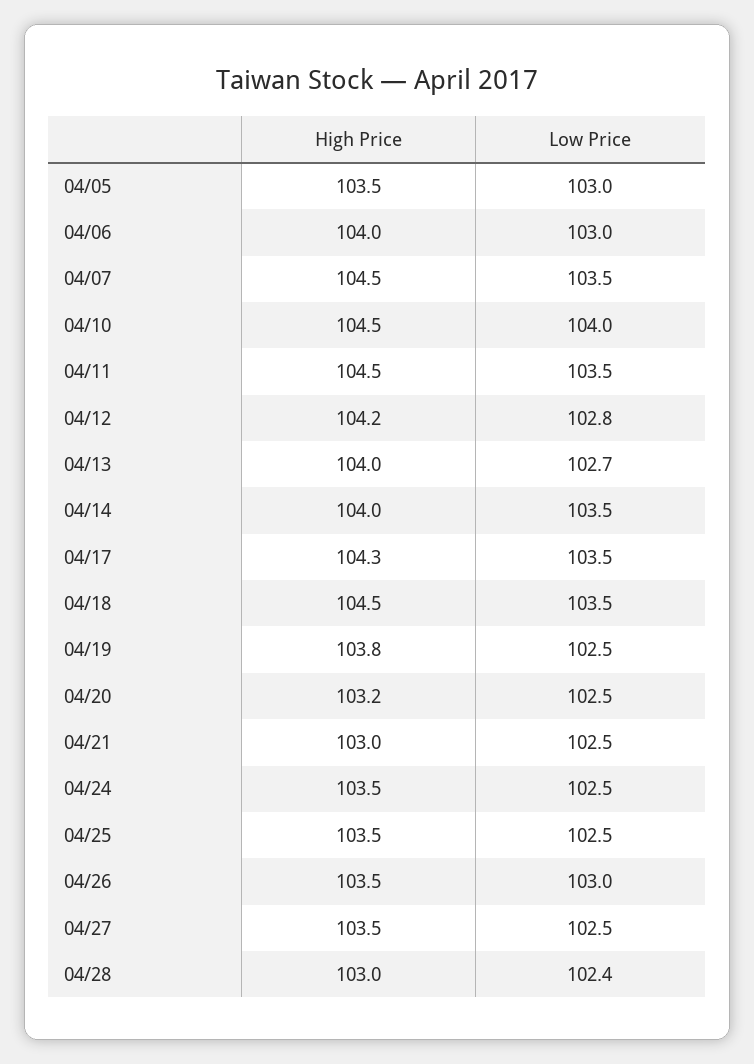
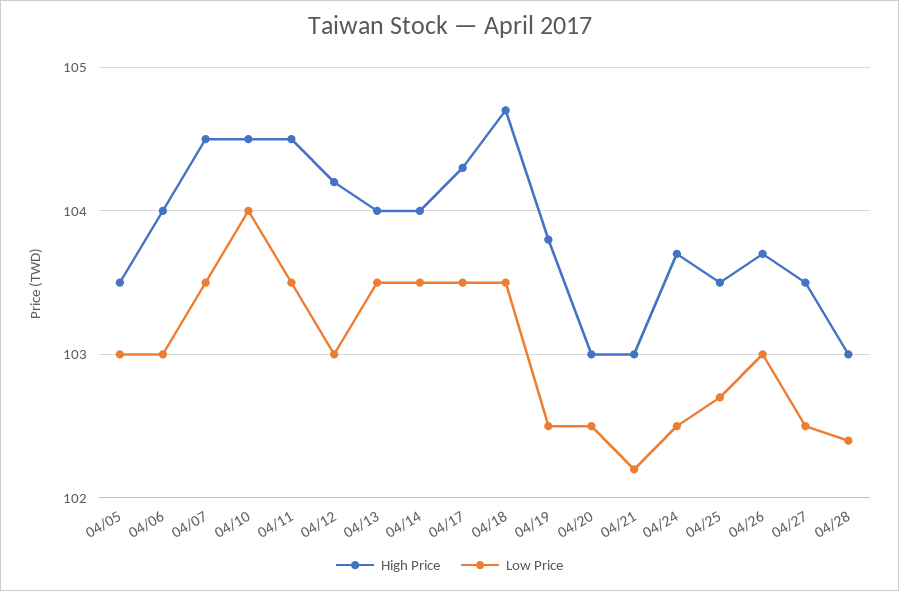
  {
    "High Price": {
      "04/05": 103.5,
      "04/06": 104,
      "04/07": 104.5,
      "04/10": 104.5,
      "04/11": 104.5,
      "04/12": 104.2,
      "04/13": 104,
      "04/14": 104,
      "04/17": 104.3,
-     "04/18": 104.5,
+     "04/18": 104.7,
      "04/19": 103.8,
-     "04/20": 103.2,
+     "04/20": 103,
      "04/21": 103,
-     "04/24": 103.5,
+     "04/24": 103.7,
      "04/25": 103.5,
-     "04/26": 103.5,
+     "04/26": 103.7,
      "04/27": 103.5,
      "04/28": 103
    },
    "Low Price": {
      "04/05": 103,
      "04/06": 103,
      "04/07": 103.5,
      "04/10": 104,
      "04/11": 103.5,
-     "04/12": 102.8,
+     "04/12": 103,
-     "04/13": 102.7,
+     "04/13": 103.5,
      "04/14": 103.5,
      "04/17": 103.5,
      "04/18": 103.5,
      "04/19": 102.5,
      "04/20": 102.5,
-     "04/21": 102.5,
+     "04/21": 102.2,
      "04/24": 102.5,
-     "04/25": 102.5,
+     "04/25": 102.7,
      "04/26": 103,
      "04/27": 102.5,
      "04/28": 102.4
    }
  }

